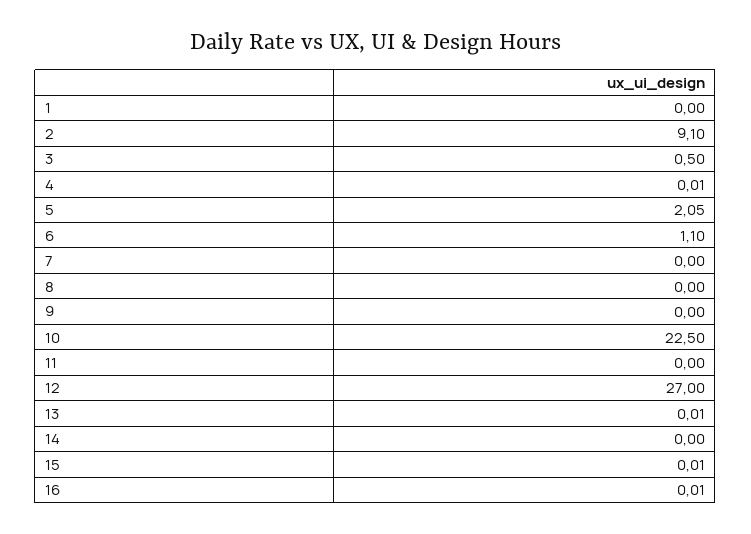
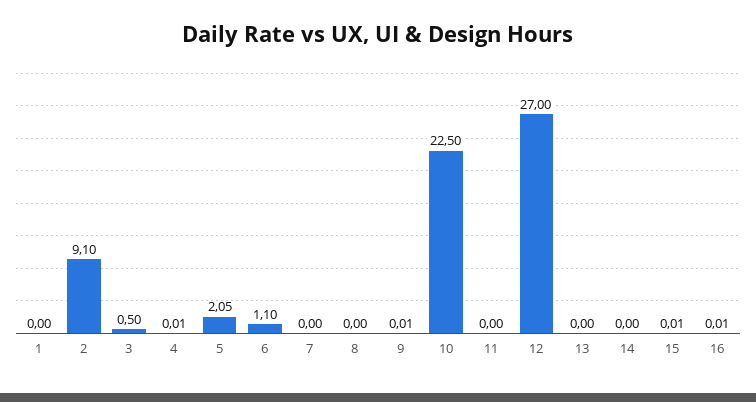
  {
    "1": 0,
    "2": 9.1,
    "3": 0.5,
    "4": 0.01,
    "5": 2.05,
    "6": 1.1,
    "7": 0,
    "8": 0,
-   "9": 0,
+   "9": 0.01,
    "10": 22.5,
    "11": 0,
    "12": 27,
-   "13": 0.01,
+   "13": 0,
    "14": 0,
    "15": 0.01,
    "16": 0.01
  }

